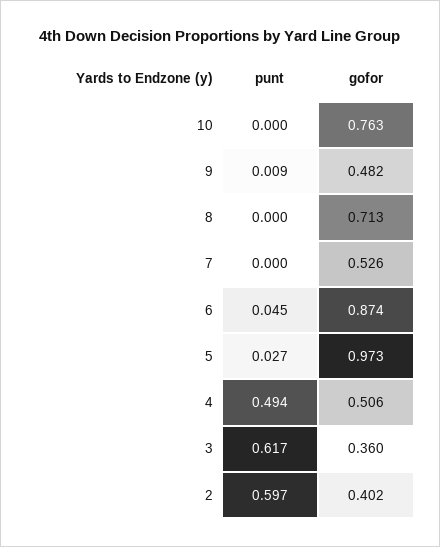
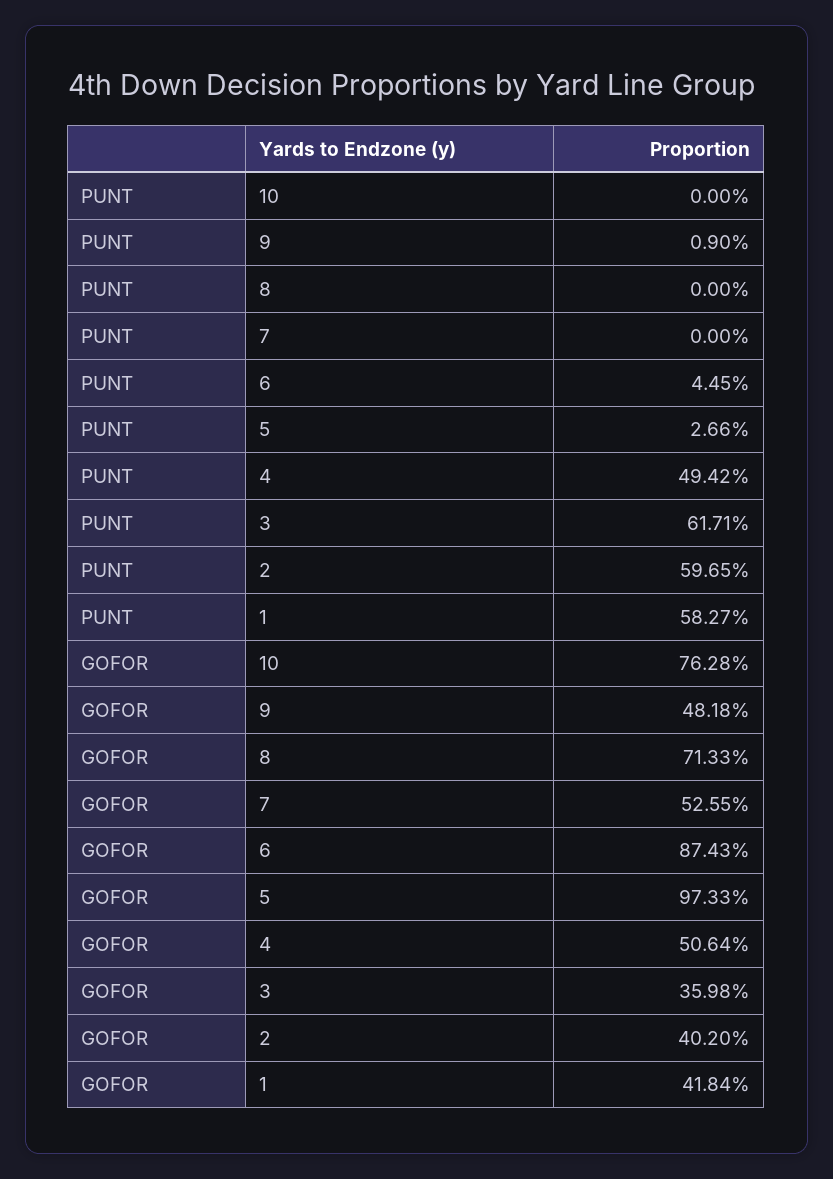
  {
    "punt": {
      "10": 0,
      "9": 0.009,
      "8": 0,
      "7": 0,
      "6": 0.0445,
      "5": 0.0266,
      "4": 0.4942,
      "3": 0.6171,
-     "2": 0.5965
+     "2": 0.5965,
+     "1": 0.5827
    },
    "gofor": {
      "10": 0.7628,
      "9": 0.4818,
      "8": 0.7133,
      "7": 0.5255,
      "6": 0.8743,
      "5": 0.9733,
      "4": 0.5064,
      "3": 0.3598,
-     "2": 0.402
+     "2": 0.402,
+     "1": 0.4184
    }
  }

